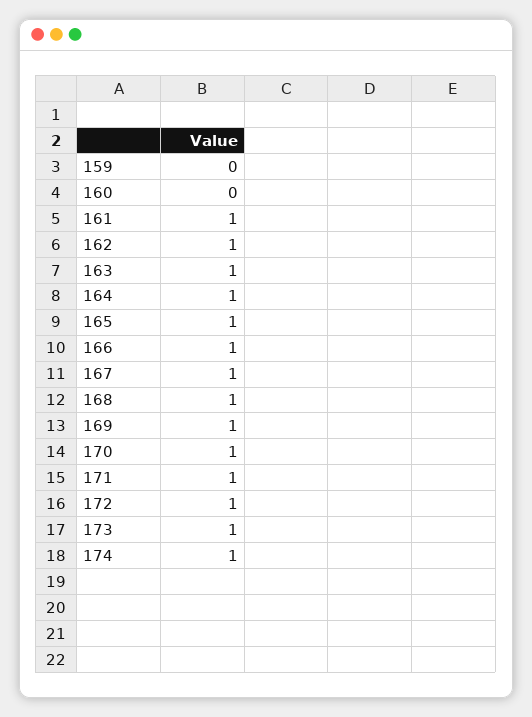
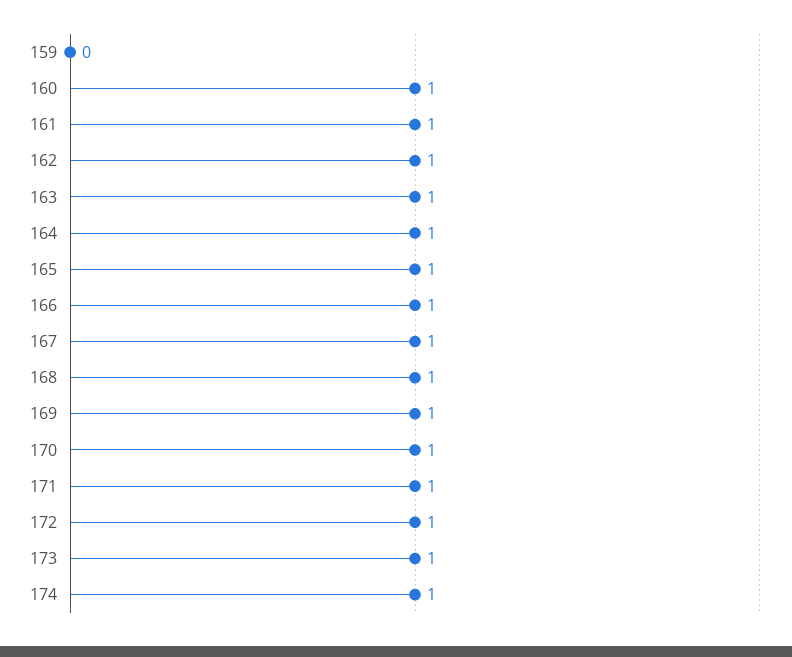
  {
    "159": 0,
-   "160": 0,
+   "160": 1,
    "161": 1,
    "162": 1,
    "163": 1,
    "164": 1,
    "165": 1,
    "166": 1,
    "167": 1,
    "168": 1,
    "169": 1,
    "170": 1,
    "171": 1,
    "172": 1,
    "173": 1,
    "174": 1
  }

